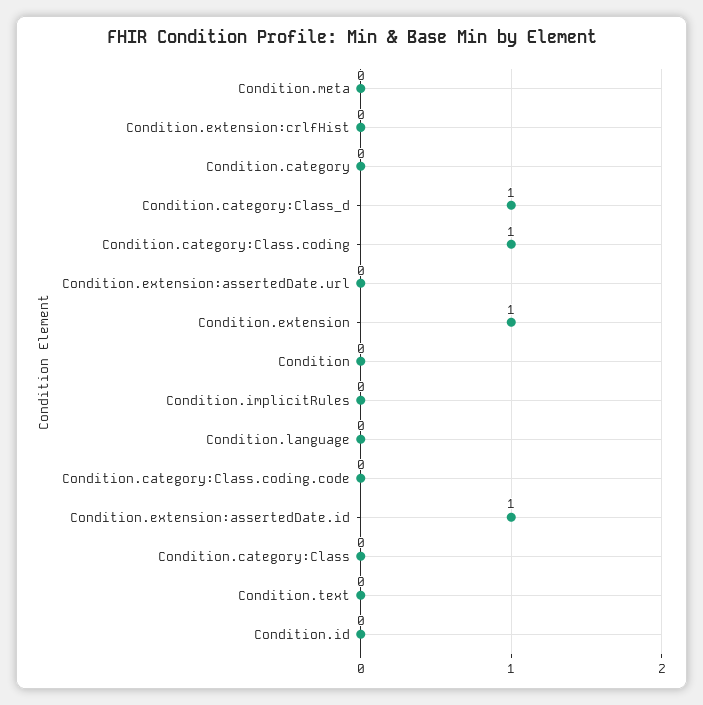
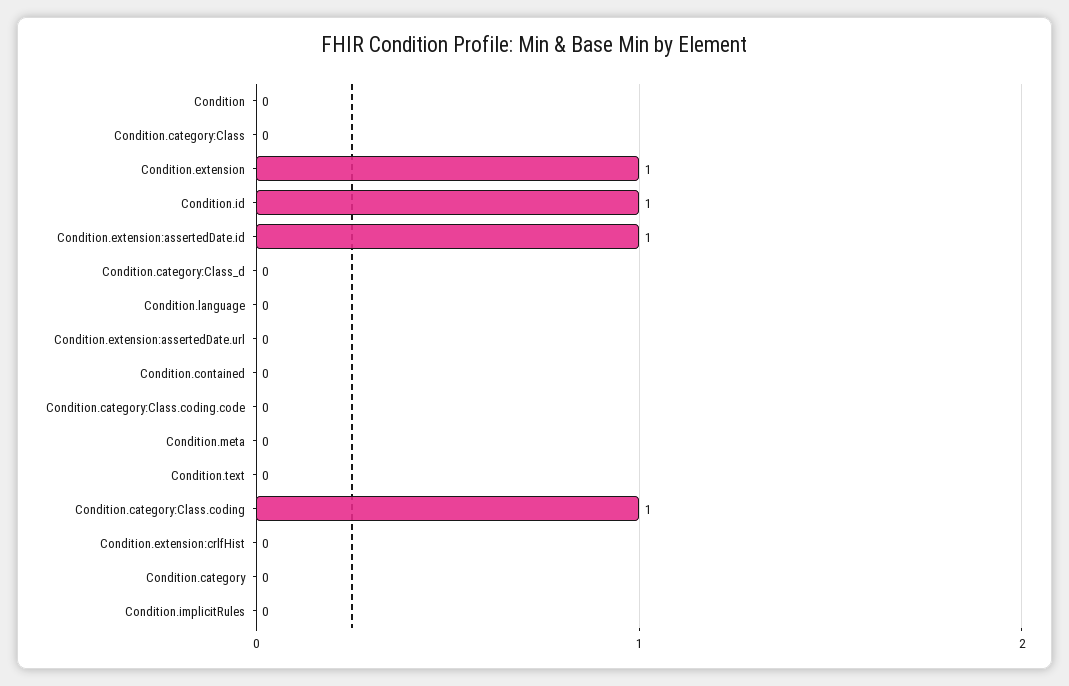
  {
    "Condition.meta": 0,
    "Condition.extension:crlfHist": 0,
    "Condition.category": 0,
-   "Condition.category:Class_d": 1,
+   "Condition.category:Class_d": 0,
    "Condition.category:Class.coding": 1,
    "Condition.extension:assertedDate.url": 0,
    "Condition.extension": 1,
    "Condition": 0,
    "Condition.implicitRules": 0,
    "Condition.language": 0,
    "Condition.category:Class.coding.code": 0,
    "Condition.extension:assertedDate.id": 1,
    "Condition.category:Class": 0,
    "Condition.text": 0,
-   "Condition.id": 0
+   "Condition.id": 1,
+   "Condition.contained": 0
  }

